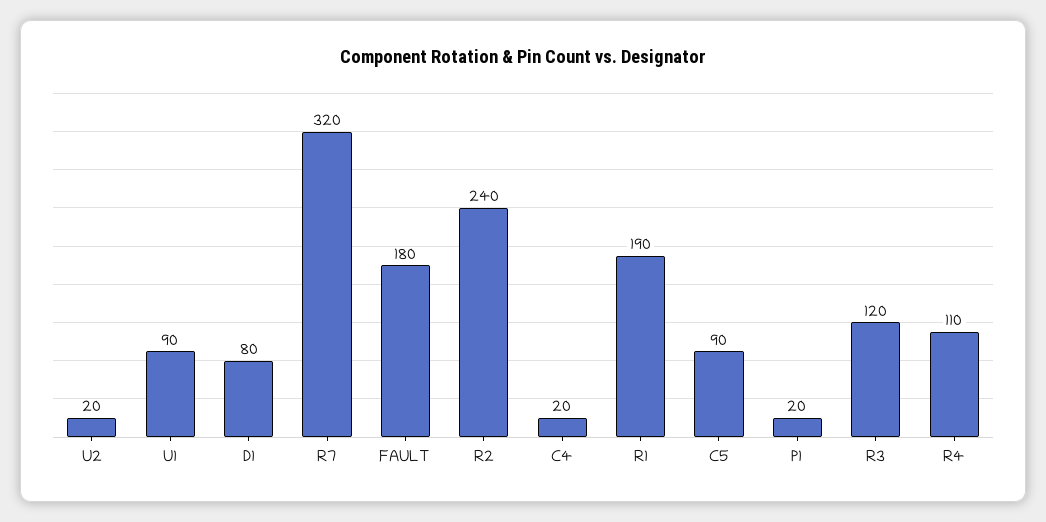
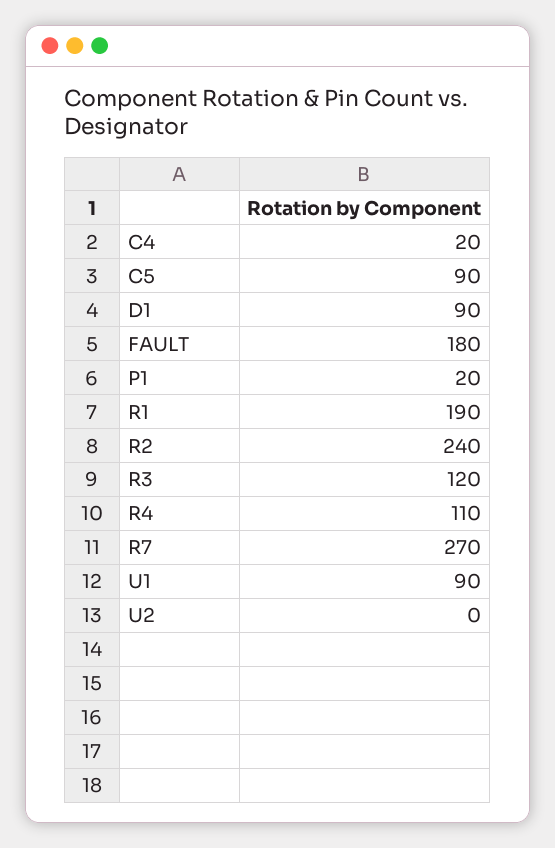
  {
-   "U2": 20,
+   "U2": 0,
    "U1": 90,
-   "D1": 80,
+   "D1": 90,
-   "R7": 320,
+   "R7": 270,
    "FAULT": 180,
    "R2": 240,
    "C4": 20,
    "R1": 190,
    "C5": 90,
    "P1": 20,
    "R3": 120,
    "R4": 110
  }

